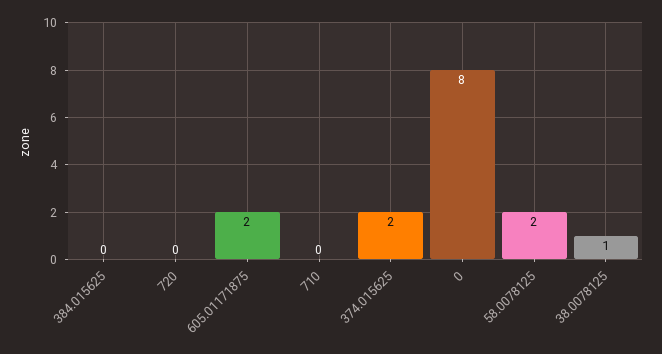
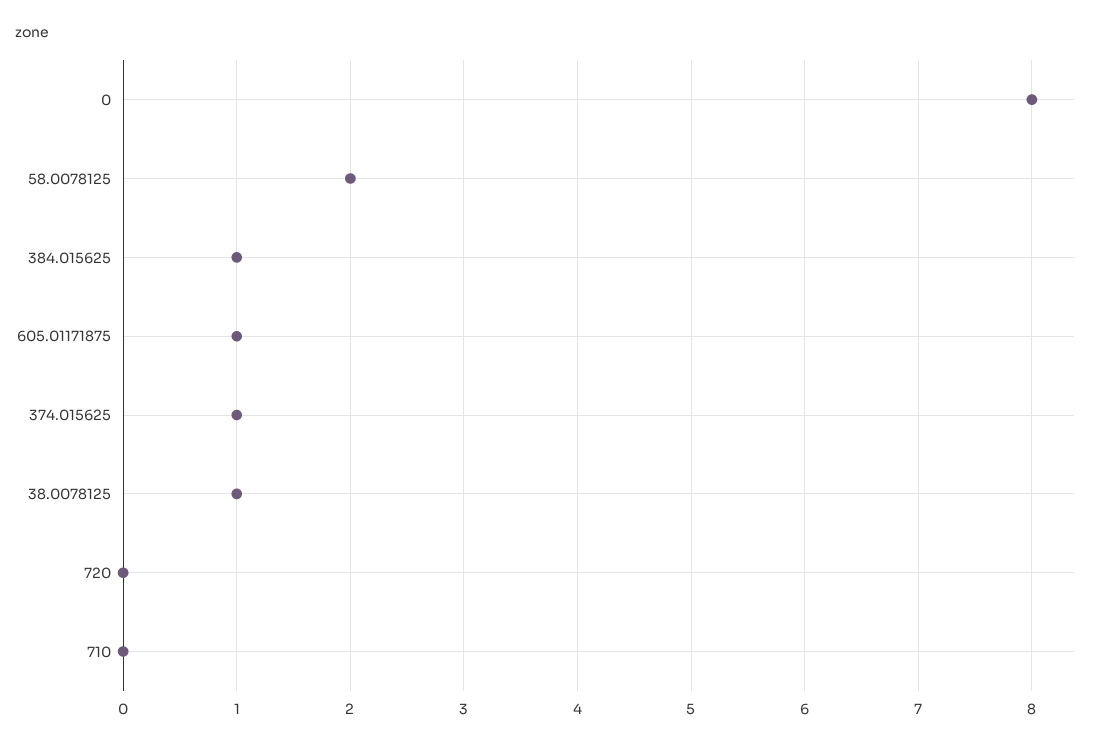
  {
-   "384.015625": 0,
+   "384.015625": 1,
    "720": 0,
-   "605.01171875": 2,
+   "605.01171875": 1,
    "710": 0,
-   "374.015625": 2,
+   "374.015625": 1,
    "0": 8,
    "58.0078125": 2,
    "38.0078125": 1
  }

